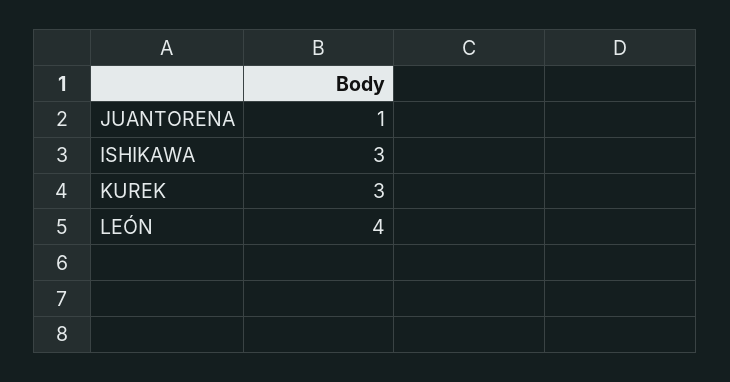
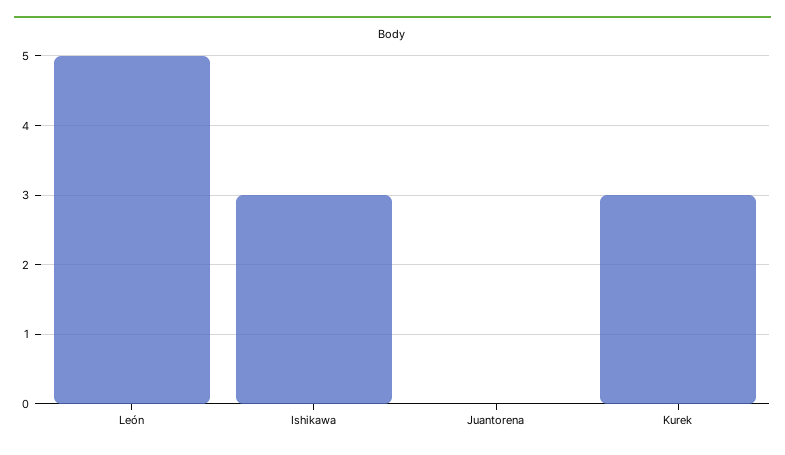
  {
-   "JUANTORENA": 1,
+   "JUANTORENA": 0,
    "ISHIKAWA": 3,
    "KUREK": 3,
-   "LEÓN": 4
+   "LEÓN": 5
  }

